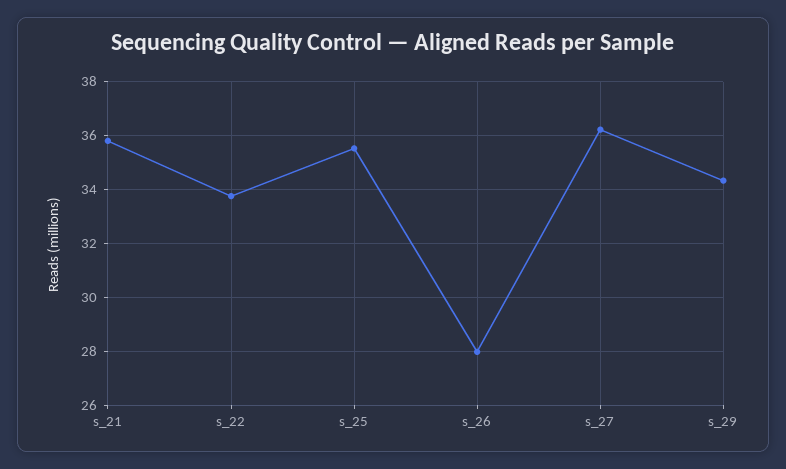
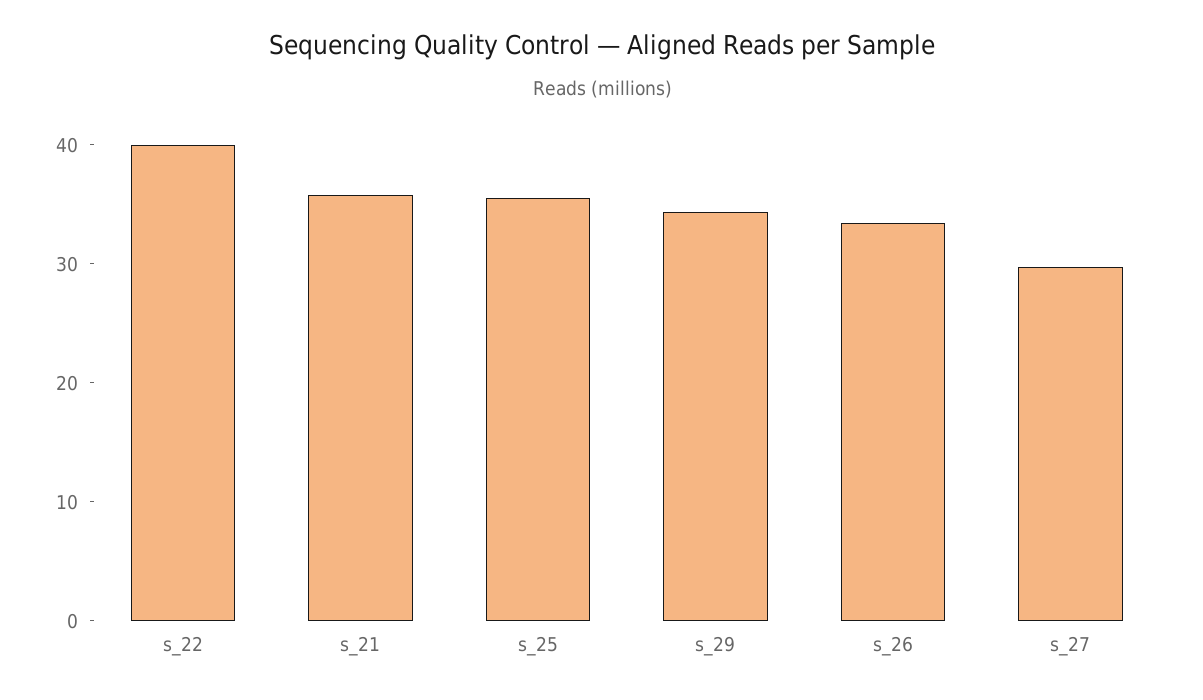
  {
    "s_21": 35.75,
-   "s_22": 33.75,
+   "s_22": 40,
    "s_25": 35.5,
-   "s_26": 28,
+   "s_26": 34,
-   "s_27": 36.25,
+   "s_27": 30,
    "s_29": 34.25
  }

